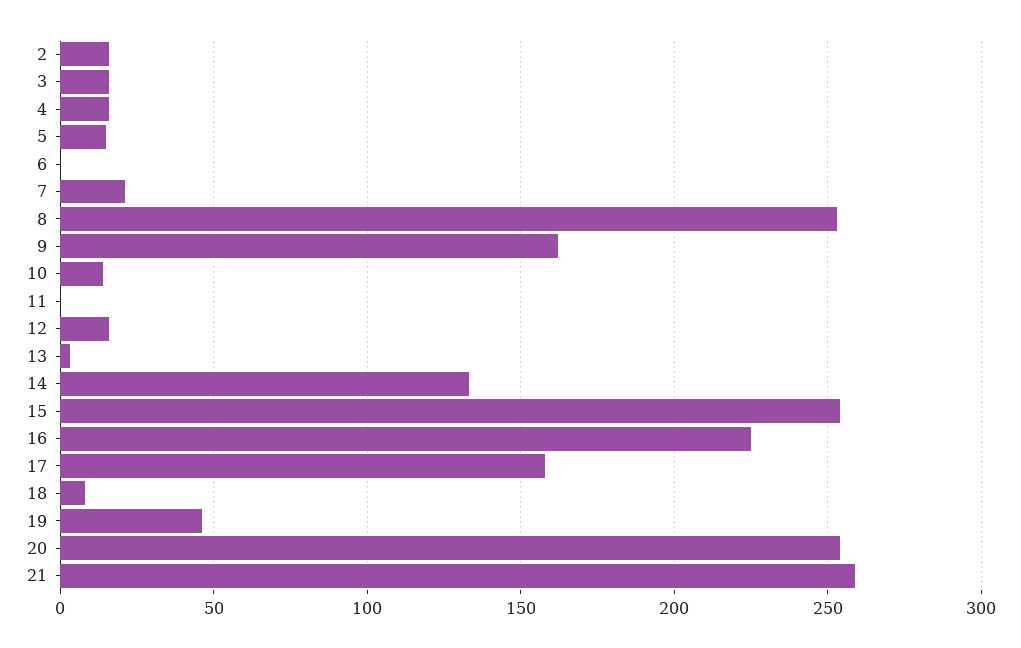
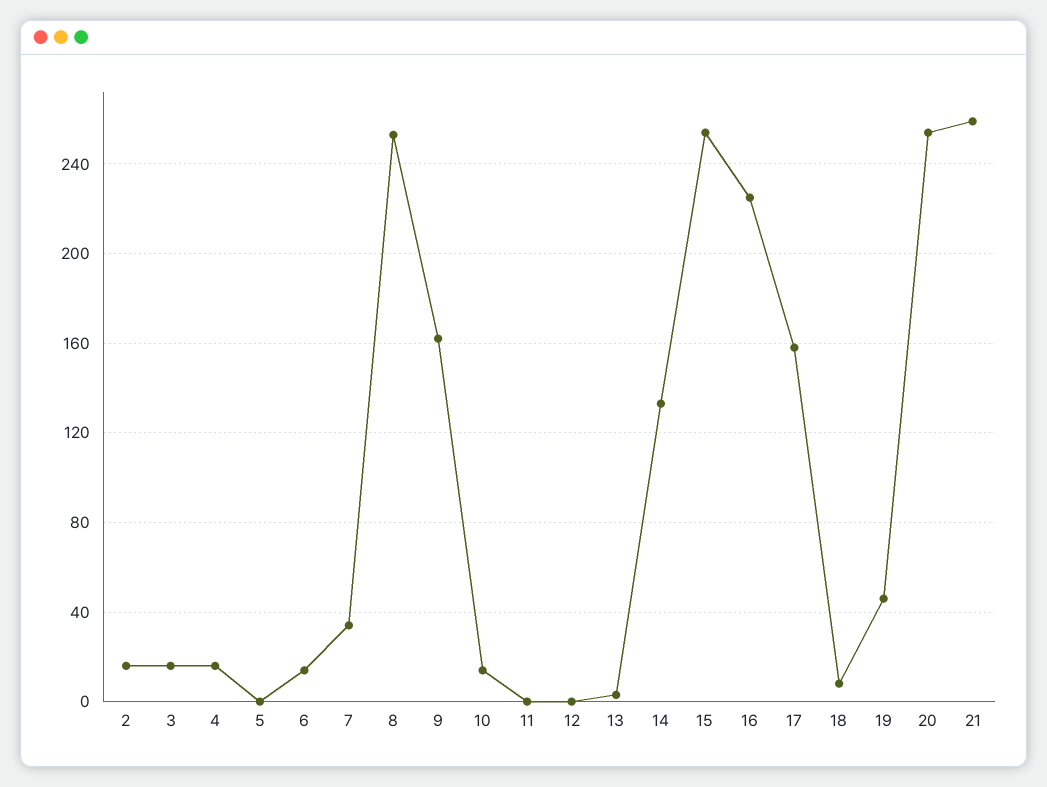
  {
    "2": 15,
    "3": 15,
    "4": 15,
-   "5": 15,
+   "5": 0,
-   "6": 0,
+   "6": 15,
-   "7": 20,
+   "7": 35,
    "8": 255,
    "9": 160,
    "10": 15,
    "11": 0,
-   "12": 15,
+   "12": 0,
    "13": 5,
    "14": 135,
    "15": 255,
    "16": 225,
    "17": 160,
    "18": 10,
    "19": 45,
    "20": 255,
    "21": 260
  }

